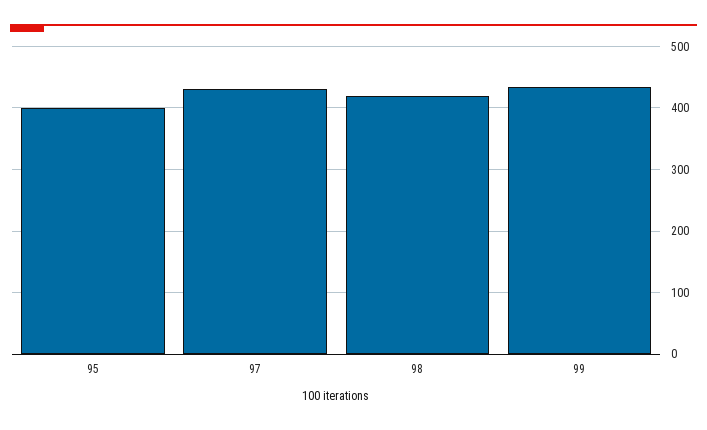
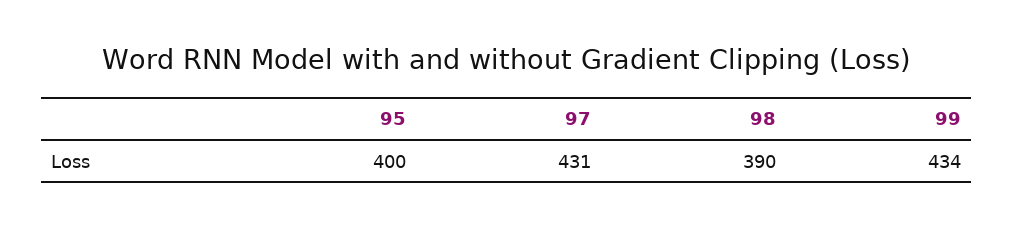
  {
    "95": 400,
    "97": 431,
-   "98": 420,
+   "98": 390,
    "99": 434
  }

